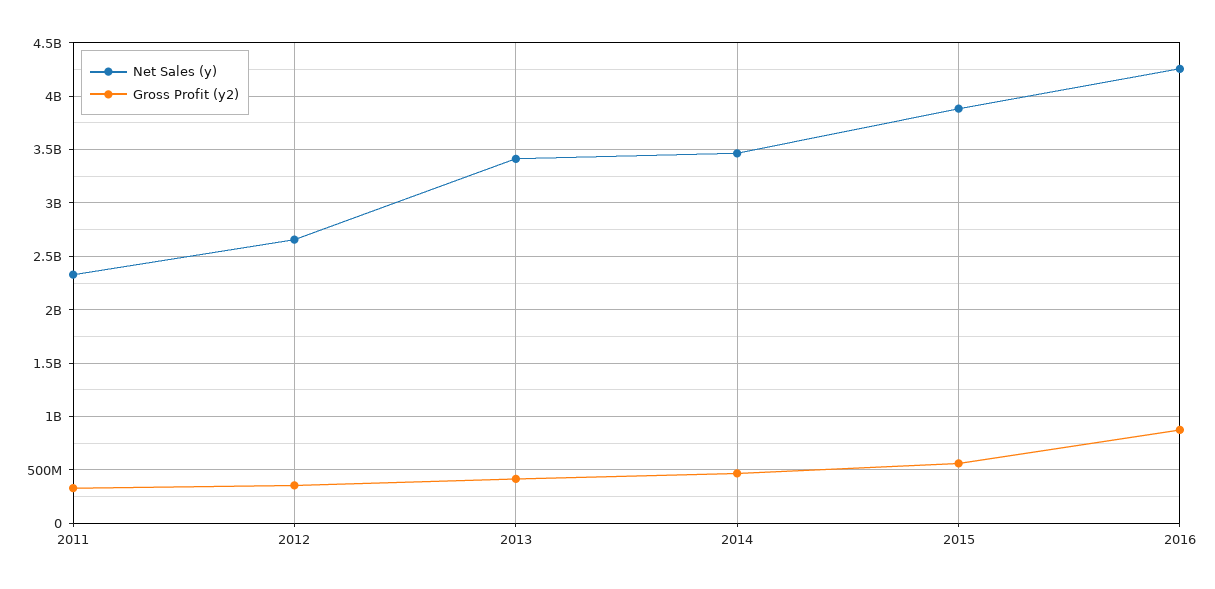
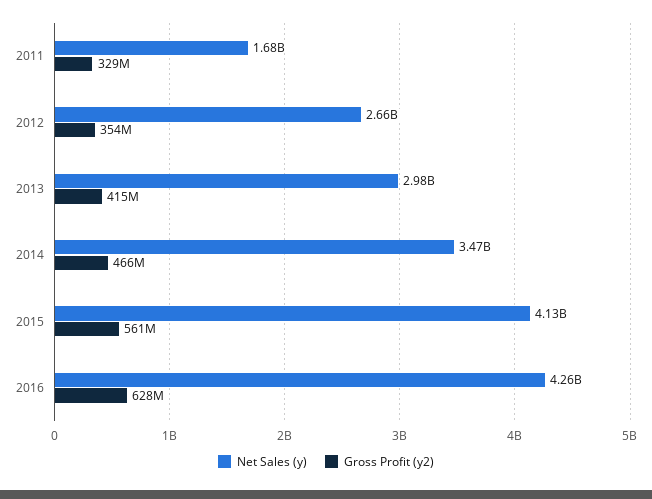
  {
    "Net Sales (y)": {
-     "2011": 2300000000,
+     "2011": 1680000000,
      "2012": 2660000000,
-     "2013": 3400000000,
+     "2013": 2980000000,
      "2014": 3470000000,
-     "2015": 3900000000,
+     "2015": 4130000000,
      "2016": 4260000000
    },
    "Gross Profit (y2)": {
      "2011": 329000000,
      "2012": 354000000,
      "2013": 415000000,
      "2014": 466000000,
      "2015": 561000000,
-     "2016": 900000000
+     "2016": 628000000
    }
  }

